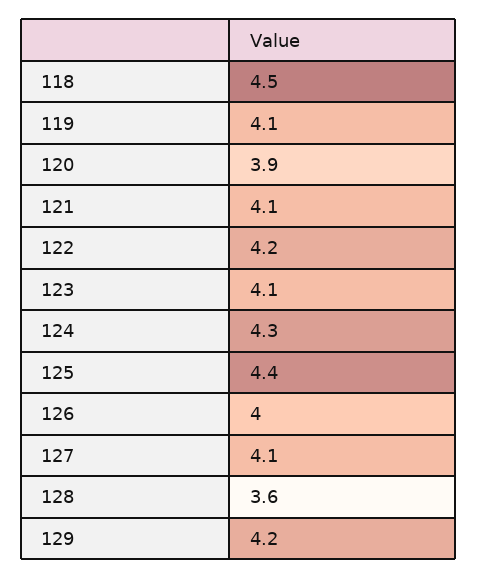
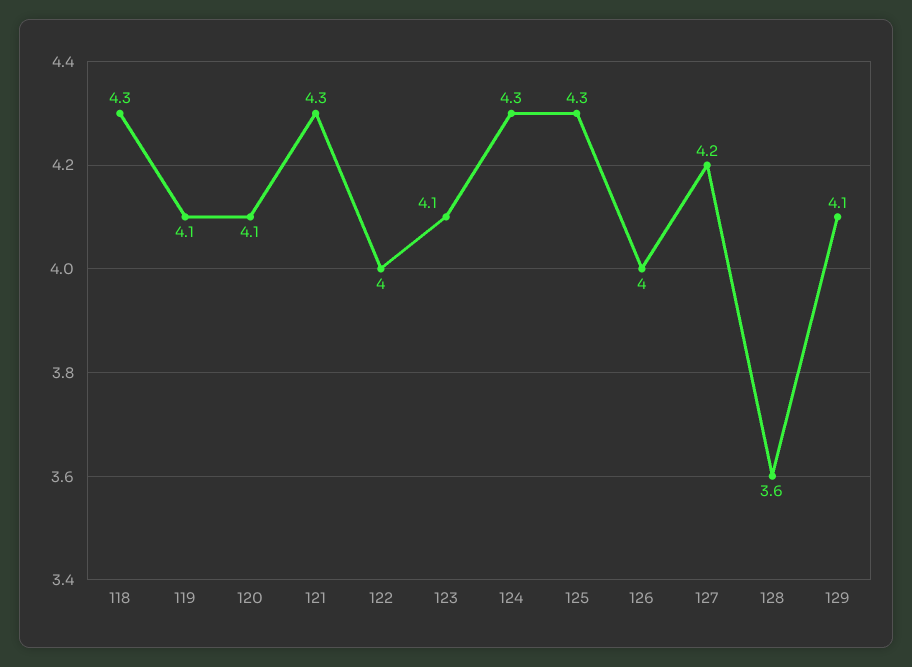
  {
-   "118": 4.5,
+   "118": 4.3,
    "119": 4.1,
-   "120": 3.9,
+   "120": 4.1,
-   "121": 4.1,
+   "121": 4.3,
-   "122": 4.2,
+   "122": 4,
    "123": 4.1,
    "124": 4.3,
-   "125": 4.4,
+   "125": 4.3,
    "126": 4,
-   "127": 4.1,
+   "127": 4.2,
    "128": 3.6,
-   "129": 4.2
+   "129": 4.1
  }

